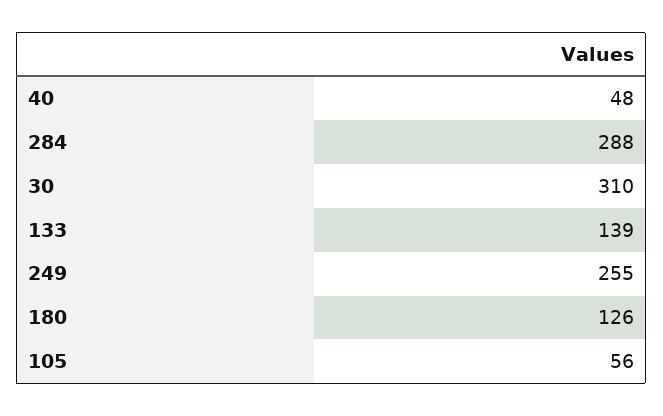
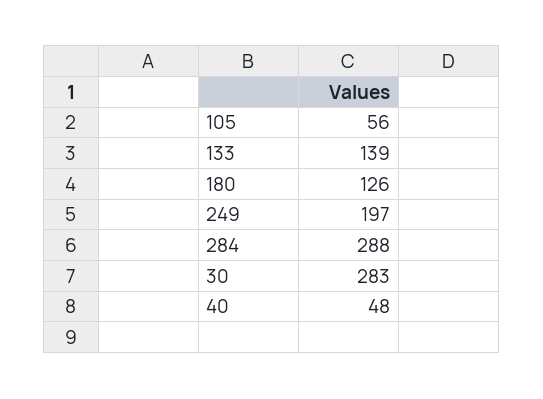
  {
    "40": 48,
    "284": 288,
-   "30": 310,
+   "30": 283,
    "133": 139,
-   "249": 255,
+   "249": 197,
    "180": 126,
    "105": 56
  }

